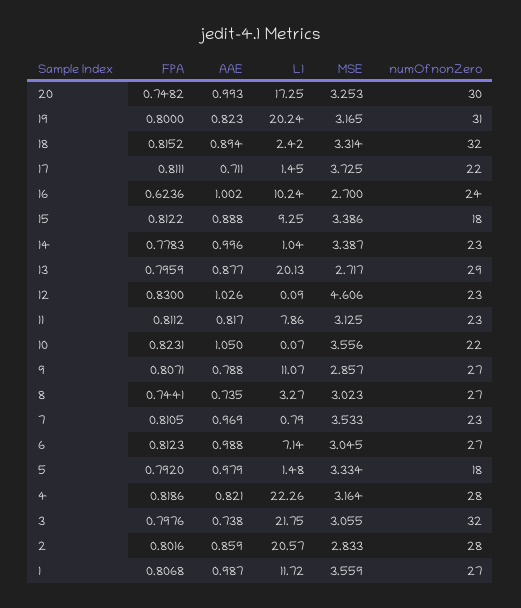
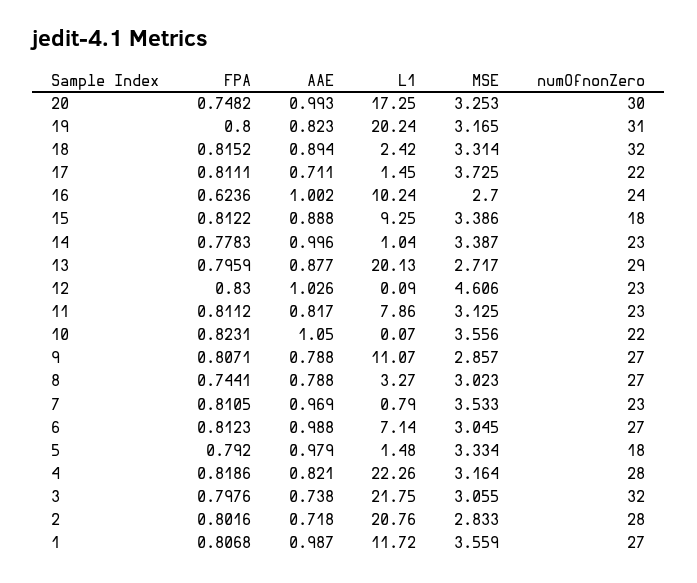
  {
    "FPA": {
      "20": 0.7482,
      "19": 0.8,
      "18": 0.8152,
      "17": 0.8111,
      "16": 0.6236,
      "15": 0.8122,
      "14": 0.7783,
      "13": 0.7959,
      "12": 0.83,
      "11": 0.8112,
      "10": 0.8231,
      "9": 0.8071,
      "8": 0.7441,
      "7": 0.8105,
      "6": 0.8123,
      "5": 0.792,
      "4": 0.8186,
      "3": 0.7976,
      "2": 0.8016,
      "1": 0.8068
    },
    "AAE": {
      "20": 0.993,
      "19": 0.823,
      "18": 0.894,
      "17": 0.711,
      "16": 1.002,
      "15": 0.888,
      "14": 0.996,
      "13": 0.877,
      "12": 1.026,
      "11": 0.817,
      "10": 1.05,
      "9": 0.788,
-     "8": 0.735,
+     "8": 0.788,
      "7": 0.969,
      "6": 0.988,
      "5": 0.979,
      "4": 0.821,
      "3": 0.738,
-     "2": 0.859,
+     "2": 0.718,
      "1": 0.987
    },
    "L1": {
      "20": 17.25,
      "19": 20.24,
      "18": 2.42,
      "17": 1.45,
      "16": 10.24,
      "15": 9.25,
      "14": 1.04,
      "13": 20.13,
      "12": 0.09,
      "11": 7.86,
      "10": 0.07,
      "9": 11.07,
      "8": 3.27,
      "7": 0.79,
      "6": 7.14,
      "5": 1.48,
      "4": 22.26,
      "3": 21.75,
-     "2": 20.57,
+     "2": 20.76,
      "1": 11.72
    },
    "MSE": {
      "20": 3.253,
      "19": 3.165,
      "18": 3.314,
      "17": 3.725,
      "16": 2.7,
      "15": 3.386,
      "14": 3.387,
      "13": 2.717,
      "12": 4.606,
      "11": 3.125,
      "10": 3.556,
      "9": 2.857,
      "8": 3.023,
      "7": 3.533,
      "6": 3.045,
      "5": 3.334,
      "4": 3.164,
      "3": 3.055,
      "2": 2.833,
      "1": 3.559
    },
    "numOfnonZero": {
      "20": 30,
      "19": 31,
      "18": 32,
      "17": 22,
      "16": 24,
      "15": 18,
      "14": 23,
      "13": 29,
      "12": 23,
      "11": 23,
      "10": 22,
      "9": 27,
      "8": 27,
      "7": 23,
      "6": 27,
      "5": 18,
      "4": 28,
      "3": 32,
      "2": 28,
      "1": 27
    }
  }

